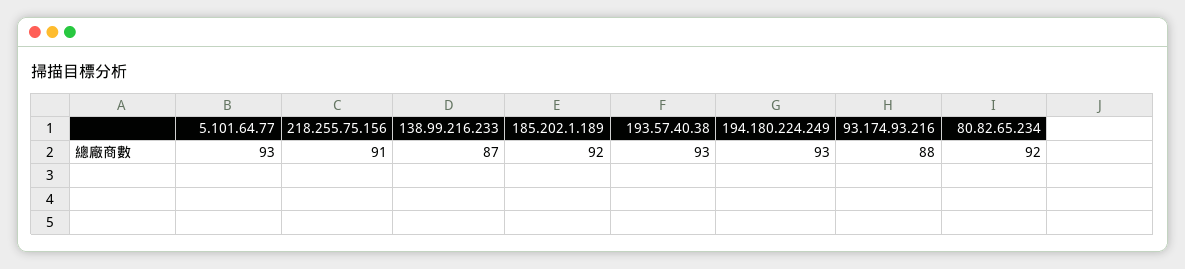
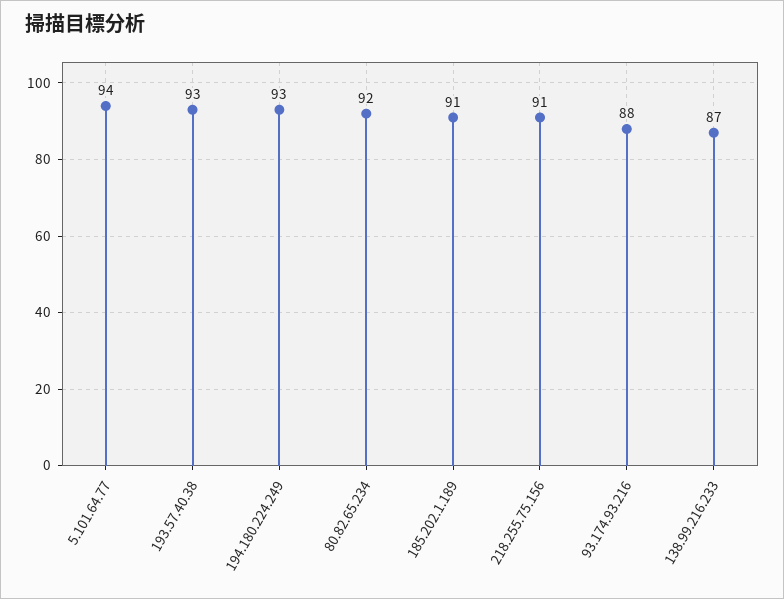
  {
-   "5.101.64.77": 93,
+   "5.101.64.77": 94,
    "218.255.75.156": 91,
    "138.99.216.233": 87,
-   "185.202.1.189": 92,
+   "185.202.1.189": 91,
    "193.57.40.38": 93,
    "194.180.224.249": 93,
    "93.174.93.216": 88,
    "80.82.65.234": 92
  }

